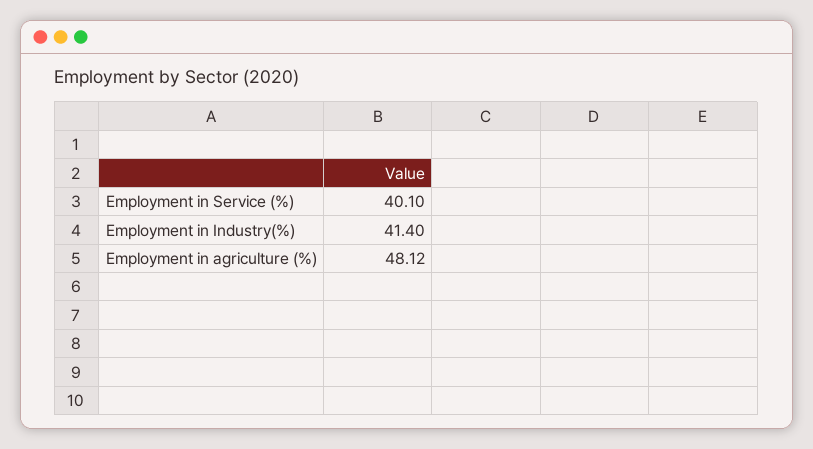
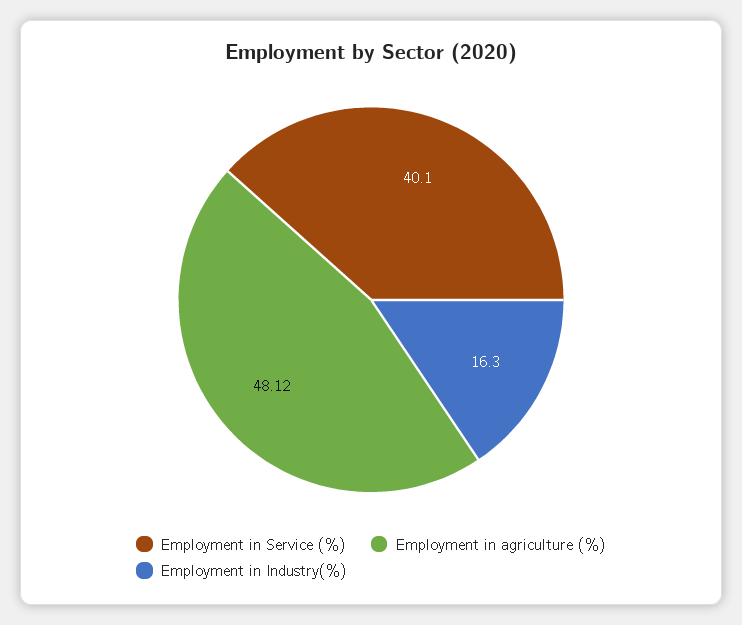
  {
    "Employment in Service (%)": 40.1,
-   "Employment in Industry(%)": 41.4,
+   "Employment in Industry(%)": 16.3,
    "Employment in agriculture (%)": 48.12
  }

